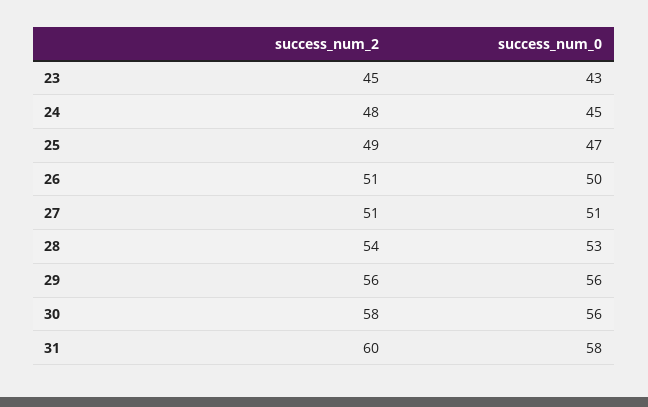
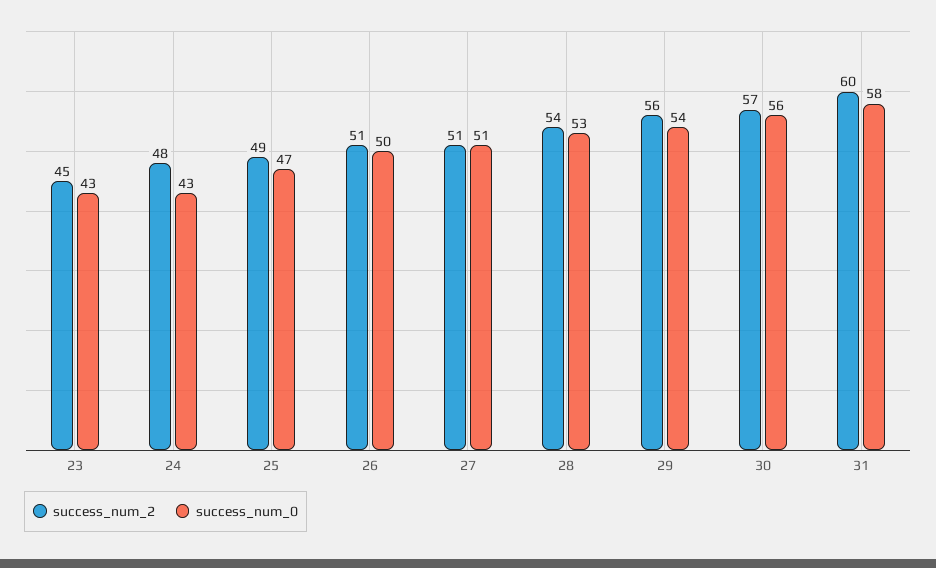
  {
    "success_num_2": {
      "23": 45,
      "24": 48,
      "25": 49,
      "26": 51,
      "27": 51,
      "28": 54,
      "29": 56,
-     "30": 58,
+     "30": 57,
      "31": 60
    },
    "success_num_0": {
      "23": 43,
-     "24": 45,
+     "24": 43,
      "25": 47,
      "26": 50,
      "27": 51,
      "28": 53,
-     "29": 56,
+     "29": 54,
      "30": 56,
      "31": 58
    }
  }

